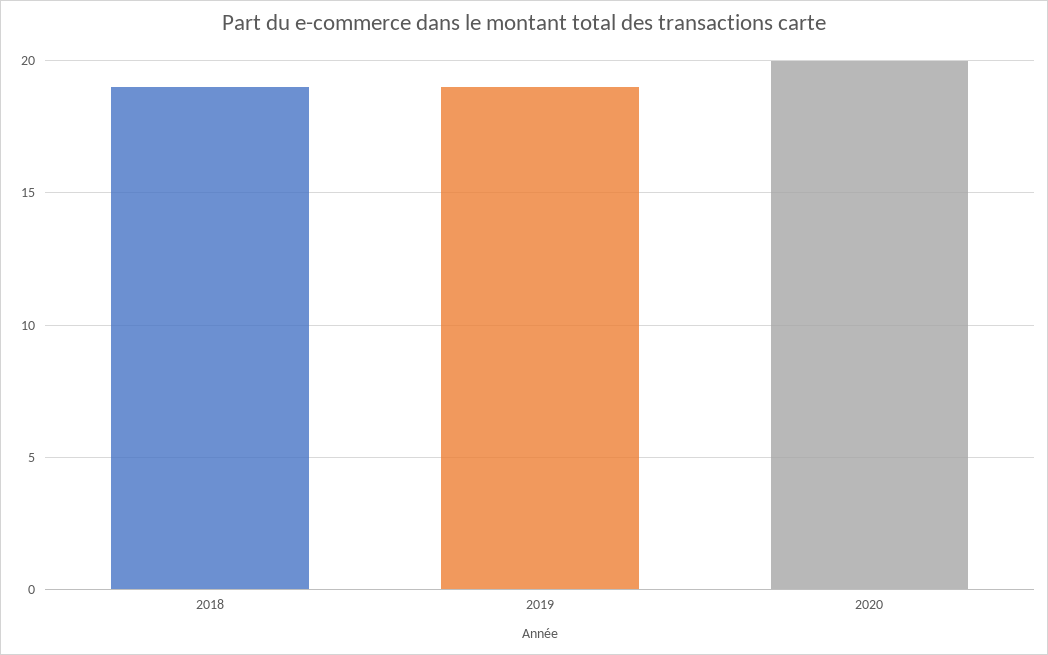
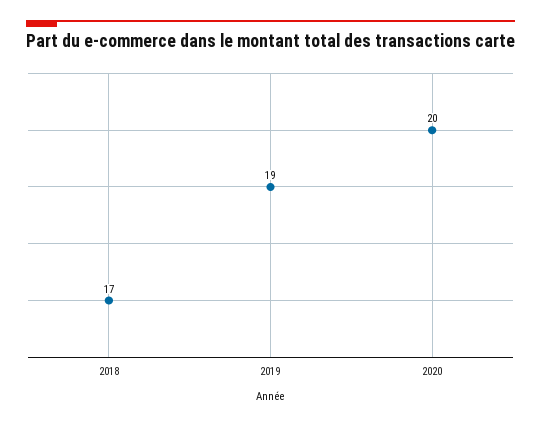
  {
-   "2018": 19,
+   "2018": 17,
    "2019": 19,
    "2020": 20
  }

